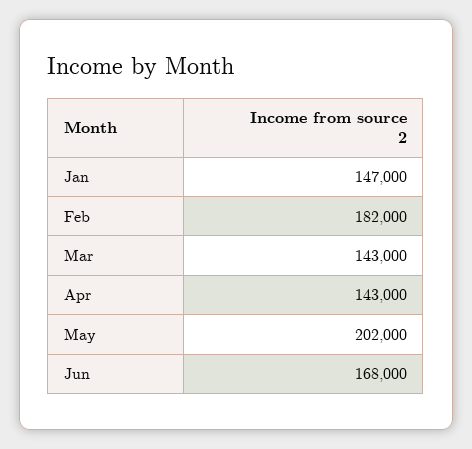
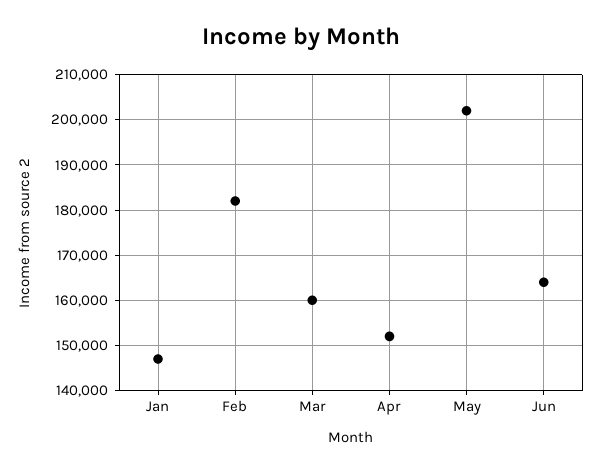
  {
    "Jan": 147000,
    "Feb": 182000,
-   "Mar": 143000,
+   "Mar": 160000,
-   "Apr": 143000,
+   "Apr": 152000,
    "May": 202000,
-   "Jun": 168000
+   "Jun": 164000
  }

